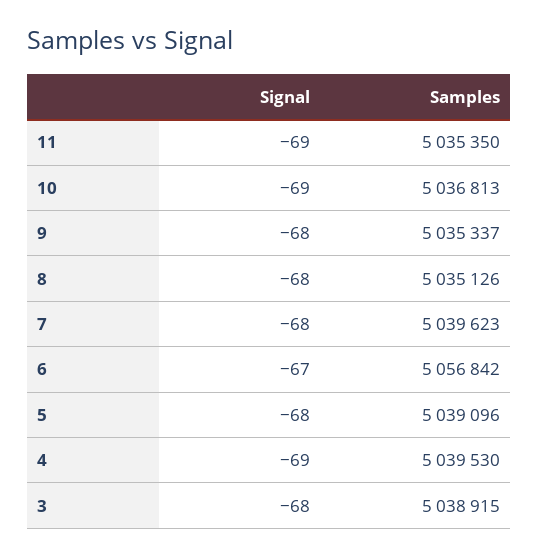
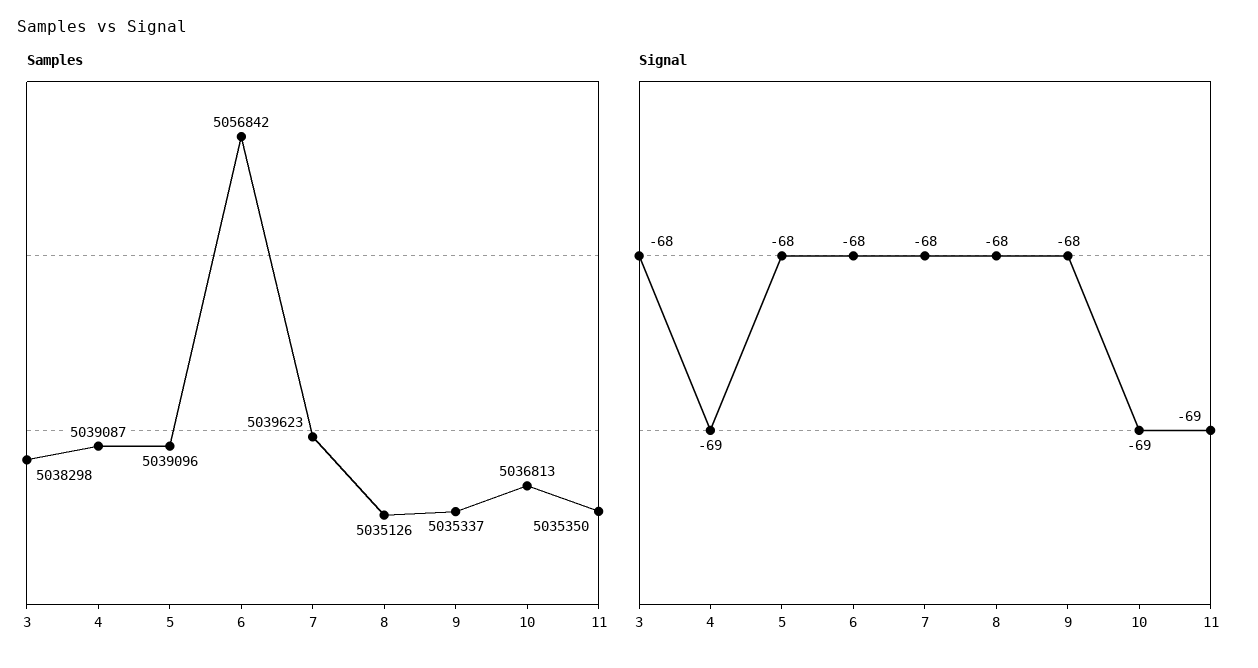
  {
    "Signal": {
      "11": -69,
      "10": -69,
      "9": -68,
      "8": -68,
      "7": -68,
-     "6": -67,
+     "6": -68,
      "5": -68,
      "4": -69,
      "3": -68
    },
    "Samples": {
      "11": 5035350,
      "10": 5036813,
      "9": 5035337,
      "8": 5035126,
      "7": 5039623,
      "6": 5056842,
      "5": 5039096,
-     "4": 5039530,
+     "4": 5039087,
-     "3": 5038915
+     "3": 5038298
    }
  }

